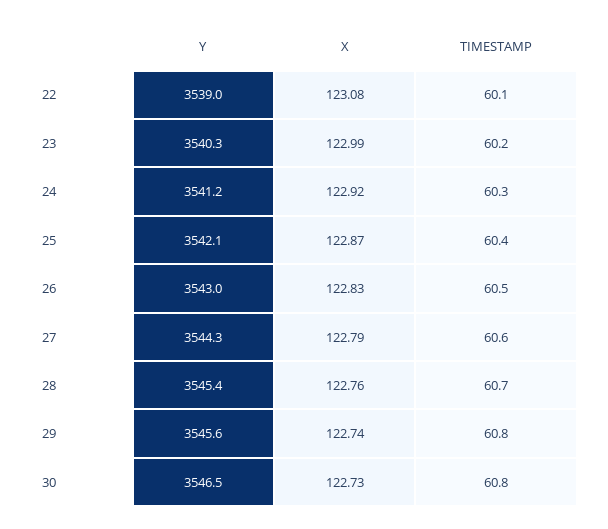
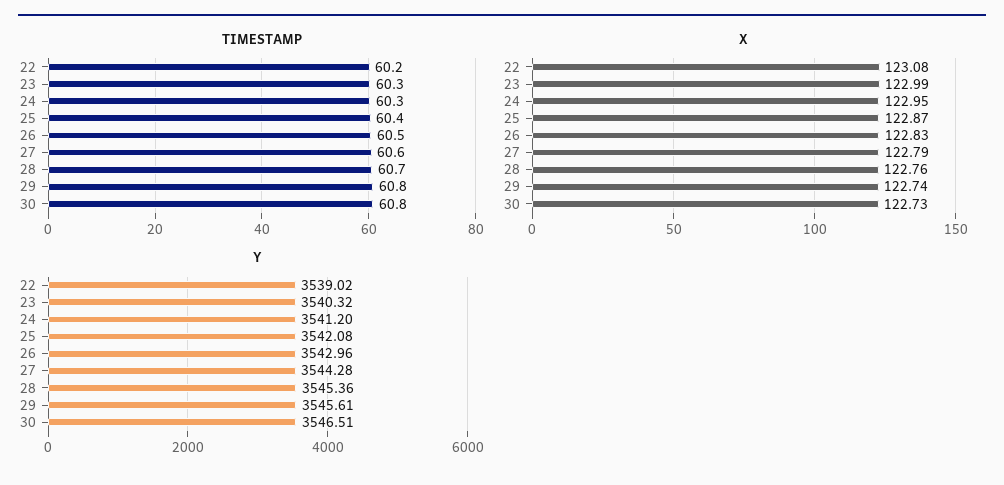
  {
    "Y": {
      "22": 3539.02,
      "23": 3540.32,
      "24": 3541.2,
      "25": 3542.08,
      "26": 3542.96,
      "27": 3544.28,
      "28": 3545.36,
      "29": 3545.61,
      "30": 3546.51
    },
    "X": {
      "22": 123.08,
      "23": 122.99,
-     "24": 122.92,
+     "24": 122.95,
      "25": 122.87,
      "26": 122.83,
      "27": 122.79,
      "28": 122.76,
      "29": 122.74,
      "30": 122.73
    },
    "TIMESTAMP": {
-     "22": 60.1,
+     "22": 60.2,
-     "23": 60.2,
+     "23": 60.3,
      "24": 60.3,
      "25": 60.4,
      "26": 60.5,
      "27": 60.6,
      "28": 60.7,
      "29": 60.8,
      "30": 60.8
    }
  }

